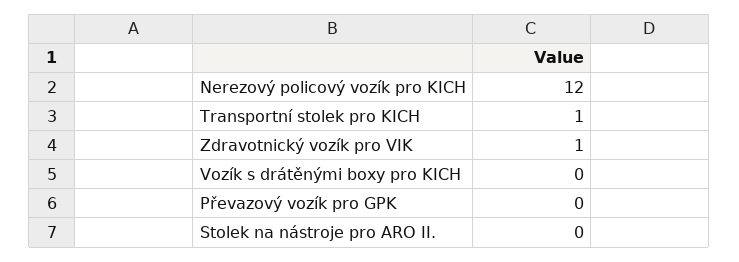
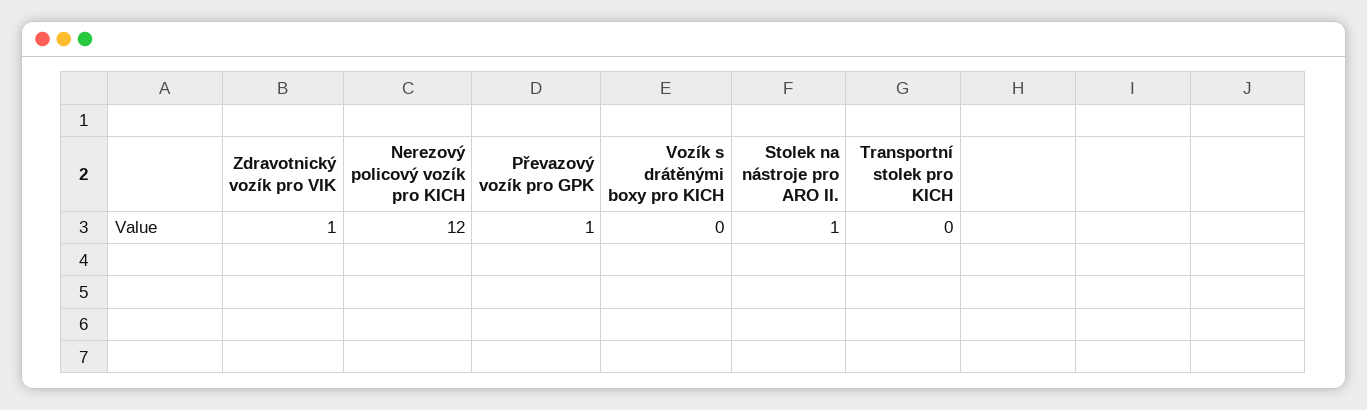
  {
    "Nerezový policový vozík pro KICH": 12,
-   "Transportní stolek pro KICH": 1,
+   "Transportní stolek pro KICH": 0,
    "Zdravotnický vozík pro VIK": 1,
    "Vozík s drátěnými boxy pro KICH": 0,
-   "Převazový vozík pro GPK": 0,
+   "Převazový vozík pro GPK": 1,
-   "Stolek na nástroje pro ARO II.": 0
+   "Stolek na nástroje pro ARO II.": 1
  }

